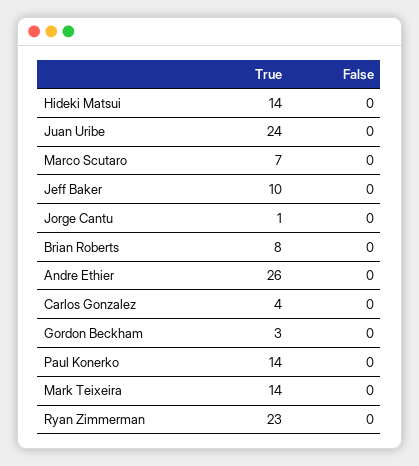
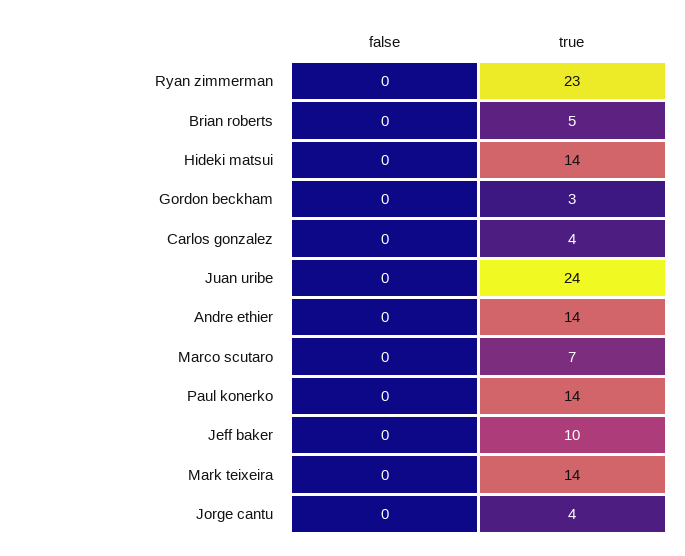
  {
    "True": {
      "Hideki Matsui": 14,
      "Juan Uribe": 24,
      "Marco Scutaro": 7,
      "Jeff Baker": 10,
-     "Jorge Cantu": 1,
+     "Jorge Cantu": 4,
-     "Brian Roberts": 8,
+     "Brian Roberts": 5,
-     "Andre Ethier": 26,
+     "Andre Ethier": 14,
      "Carlos Gonzalez": 4,
      "Gordon Beckham": 3,
      "Paul Konerko": 14,
      "Mark Teixeira": 14,
      "Ryan Zimmerman": 23
    },
    "False": {
      "Hideki Matsui": 0,
      "Juan Uribe": 0,
      "Marco Scutaro": 0,
      "Jeff Baker": 0,
      "Jorge Cantu": 0,
      "Brian Roberts": 0,
      "Andre Ethier": 0,
      "Carlos Gonzalez": 0,
      "Gordon Beckham": 0,
      "Paul Konerko": 0,
      "Mark Teixeira": 0,
      "Ryan Zimmerman": 0
    }
  }

